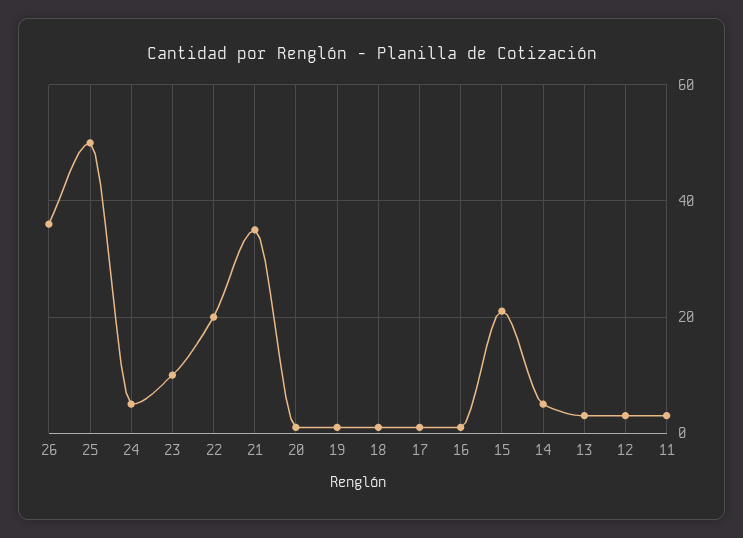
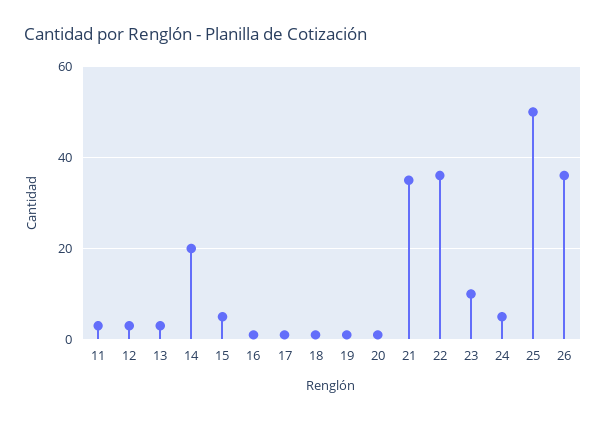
  {
    "26": 35,
    "25": 50,
    "24": 5,
    "23": 10,
-   "22": 20,
+   "22": 35,
    "21": 35,
    "20": 0,
    "19": 0,
    "18": 0,
    "17": 0,
    "16": 0,
-   "15": 20,
+   "15": 5,
-   "14": 5,
+   "14": 20,
    "13": 5,
    "12": 5,
    "11": 5
  }

